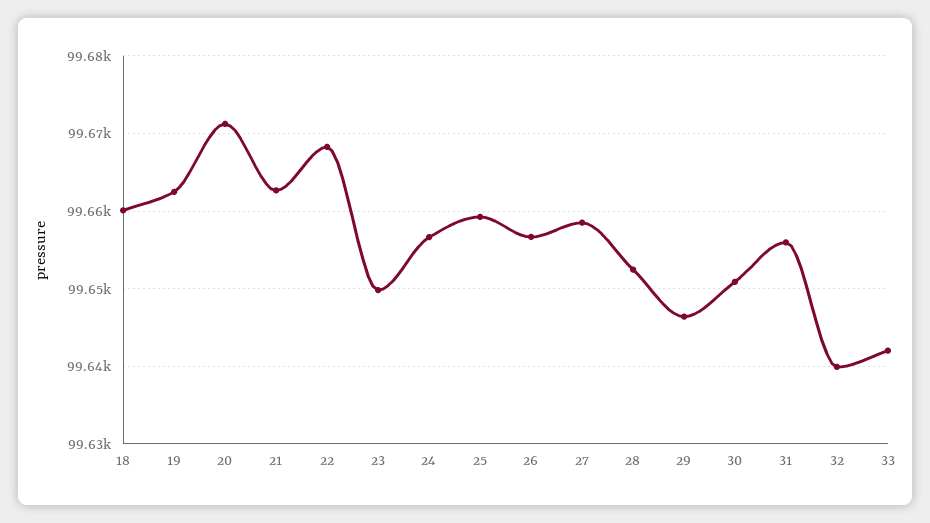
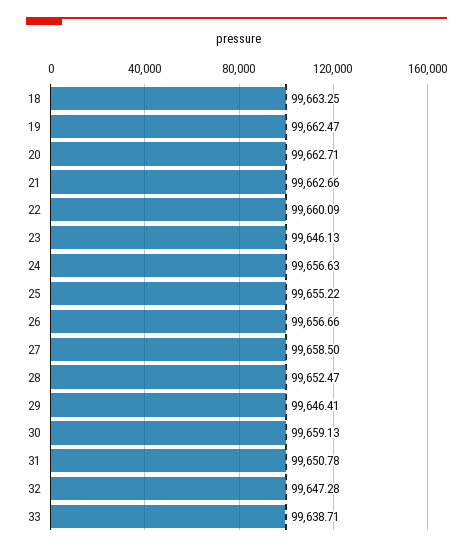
  {
-   "18": 99660,
+   "18": 99663.25,
    "19": 99662.47,
-   "20": 99671,
+   "20": 99662.71,
    "21": 99662.66,
-   "22": 99668,
+   "22": 99660.09,
-   "23": 99650,
+   "23": 99646.13,
    "24": 99656.63,
-   "25": 99659,
+   "25": 99655.22,
    "26": 99656.66,
    "27": 99658.5,
    "28": 99652.47,
    "29": 99646.41,
-   "30": 99651,
+   "30": 99659.13,
-   "31": 99656,
+   "31": 99650.78,
-   "32": 99640,
+   "32": 99647.28,
-   "33": 99642
+   "33": 99638.71
  }

